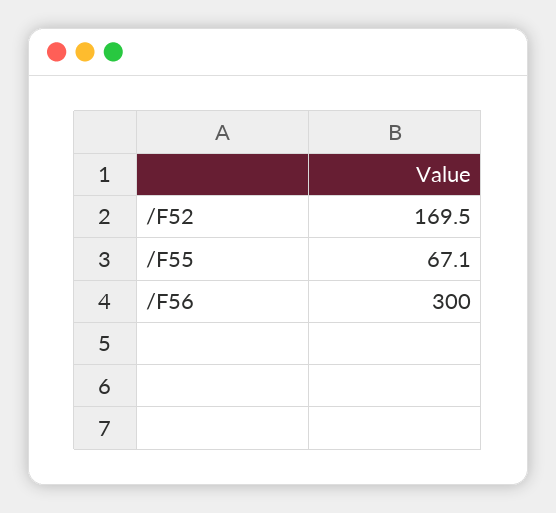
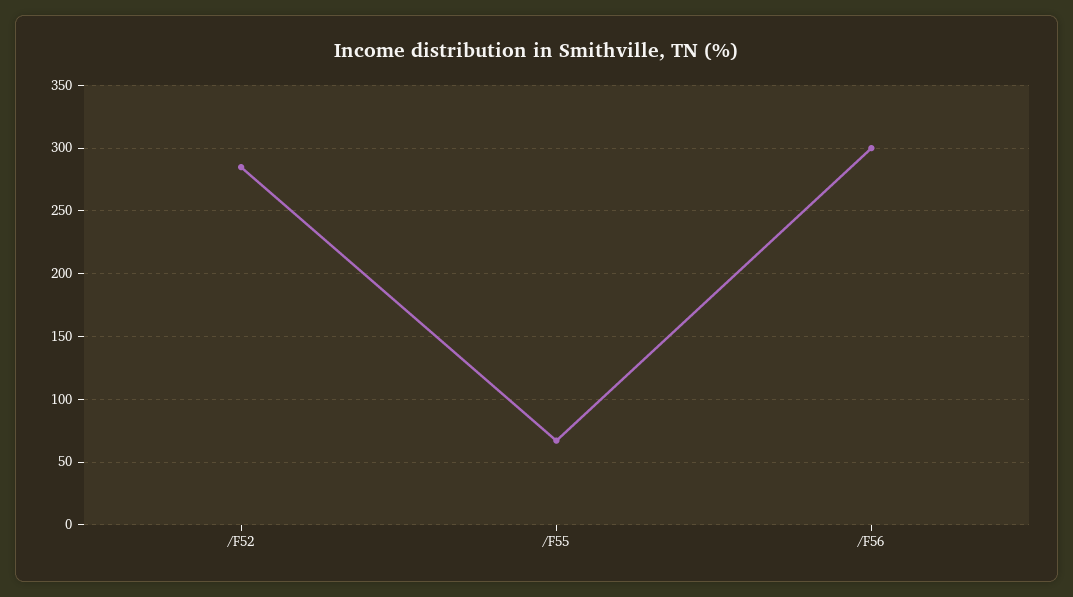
  {
-   "/F52": 169.5,
+   "/F52": 285,
    "/F55": 67.1,
    "/F56": 300
  }

